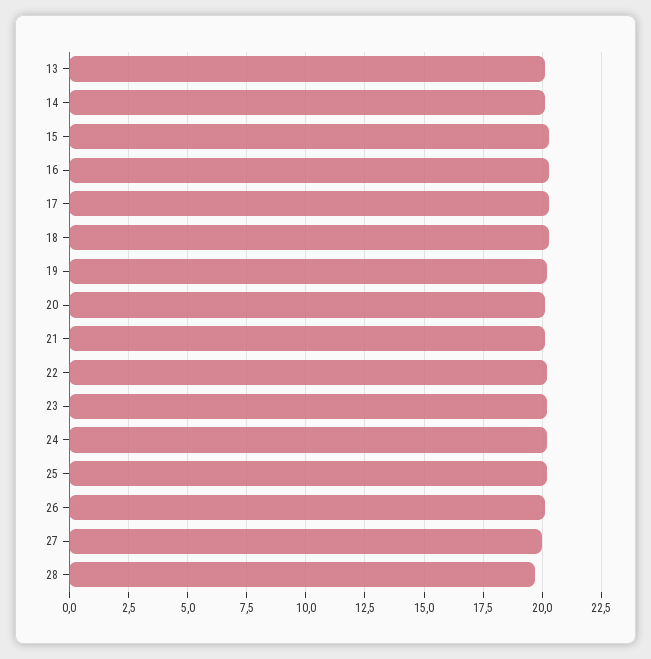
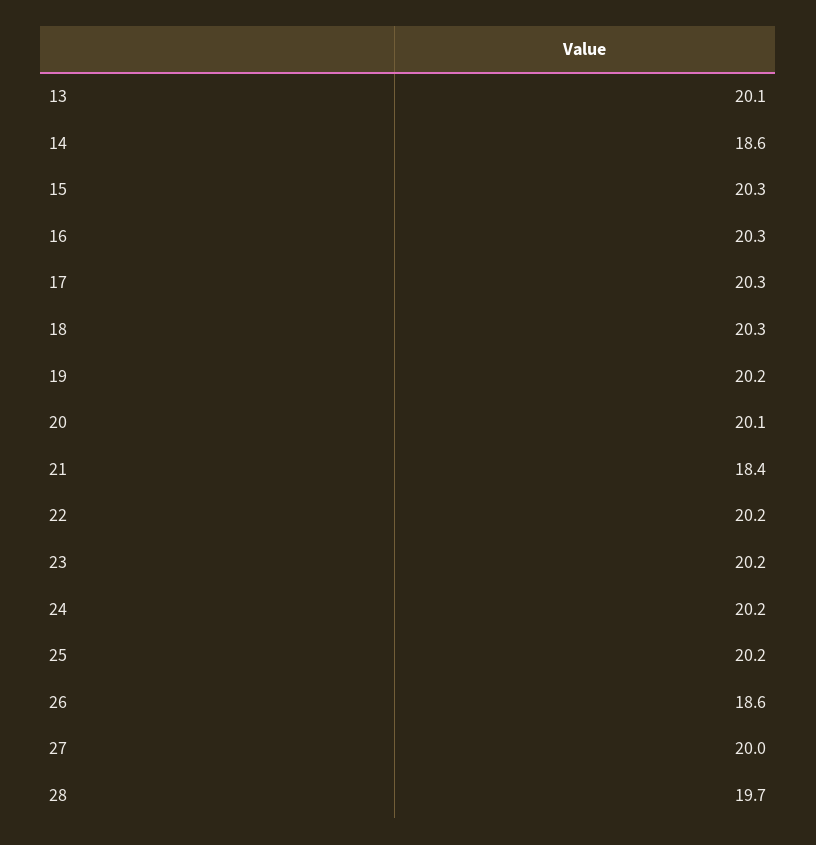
  {
    "13": 20.1,
-   "14": 20,
+   "14": 18.6,
    "15": 20.3,
    "16": 20.3,
    "17": 20.3,
    "18": 20.3,
    "19": 20.2,
    "20": 20.1,
-   "21": 20,
+   "21": 18.4,
    "22": 20.2,
    "23": 20.2,
    "24": 20.2,
    "25": 20.2,
-   "26": 20,
+   "26": 18.6,
    "27": 20,
    "28": 19.7
  }

